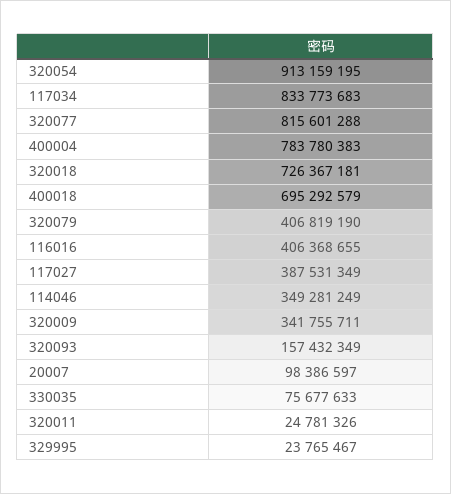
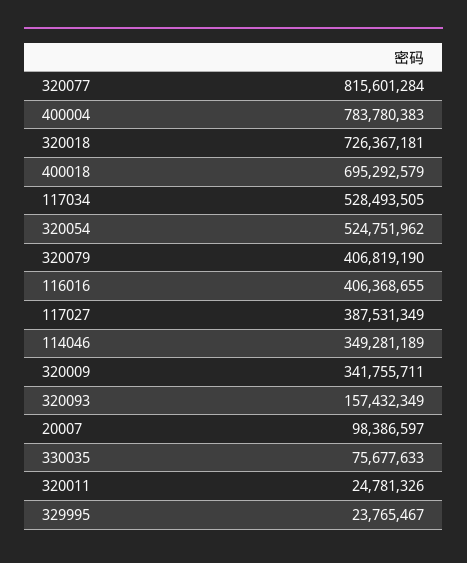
  {
-   "320054": 913159195,
+   "320054": 524751962,
-   "117034": 833773683,
+   "117034": 528493505,
-   "320077": 815601288,
+   "320077": 815601284,
    "400004": 783780383,
    "320018": 726367181,
    "400018": 695292579,
    "320079": 406819190,
    "116016": 406368655,
    "117027": 387531349,
-   "114046": 349281249,
+   "114046": 349281189,
    "320009": 341755711,
    "320093": 157432349,
    "20007": 98386597,
    "330035": 75677633,
    "320011": 24781326,
    "329995": 23765467
  }

